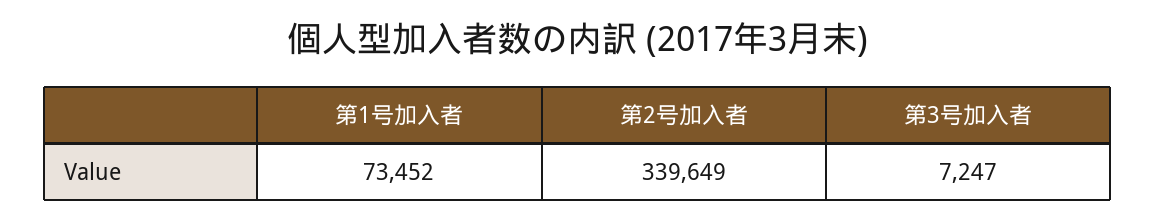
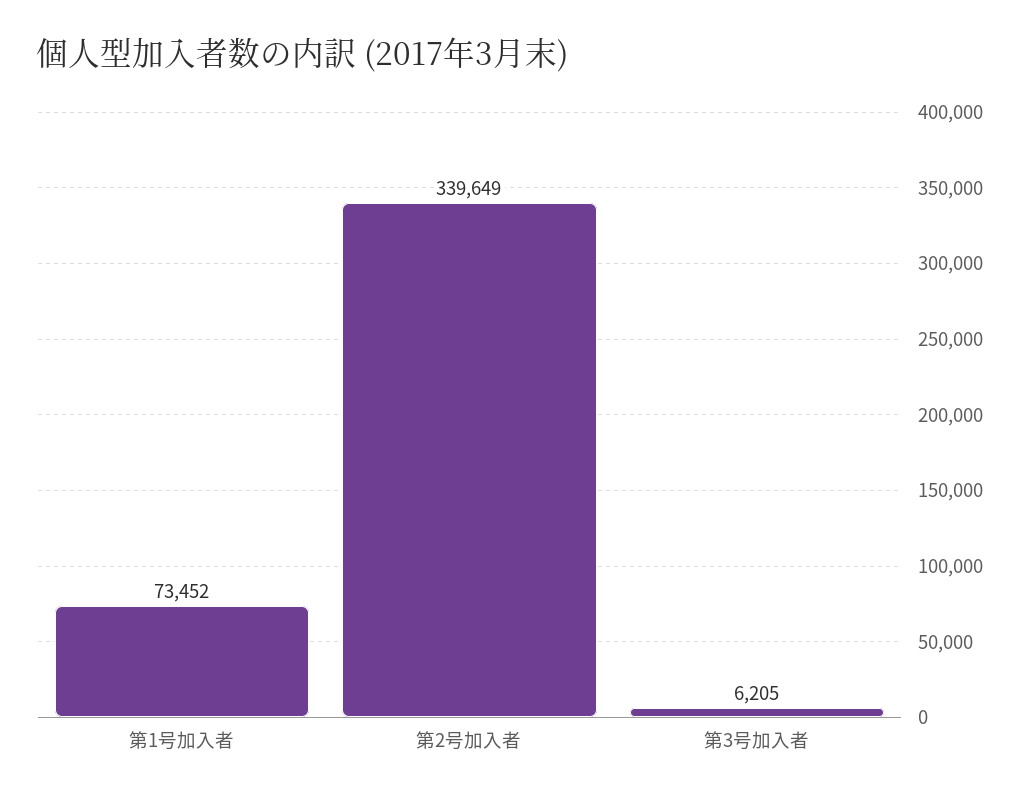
  {
    "第1号加入者": 73452,
    "第2号加入者": 339649,
-   "第3号加入者": 7247
+   "第3号加入者": 6205
  }

